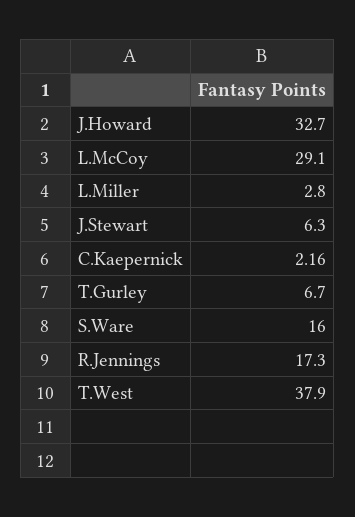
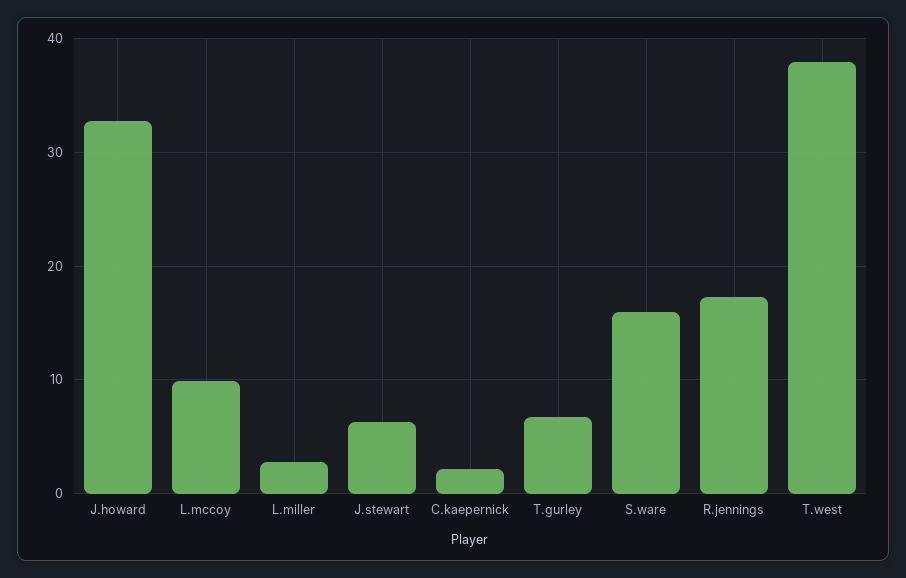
  {
    "J.Howard": 32.7,
-   "L.McCoy": 29.1,
+   "L.McCoy": 10,
    "L.Miller": 2.8,
    "J.Stewart": 6.3,
    "C.Kaepernick": 2.16,
    "T.Gurley": 6.7,
    "S.Ware": 16,
    "R.Jennings": 17.3,
    "T.West": 37.9
  }

